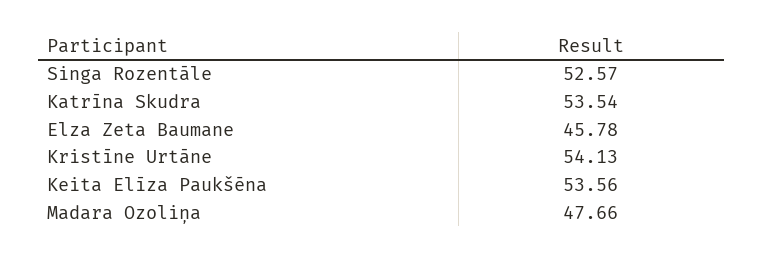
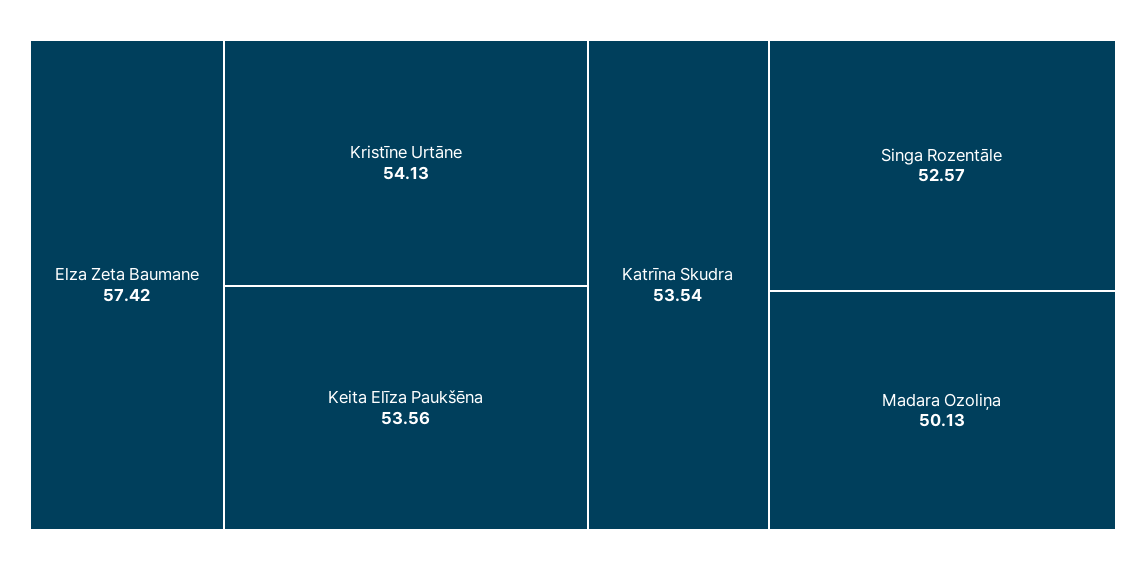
  {
    "Singa Rozentāle": 52.57,
    "Katrīna Skudra": 53.54,
-   "Elza Zeta Baumane": 45.78,
+   "Elza Zeta Baumane": 57.42,
    "Kristīne Urtāne": 54.13,
    "Keita Elīza Paukšēna": 53.56,
-   "Madara Ozoliņa": 47.66
+   "Madara Ozoliņa": 50.13
  }

